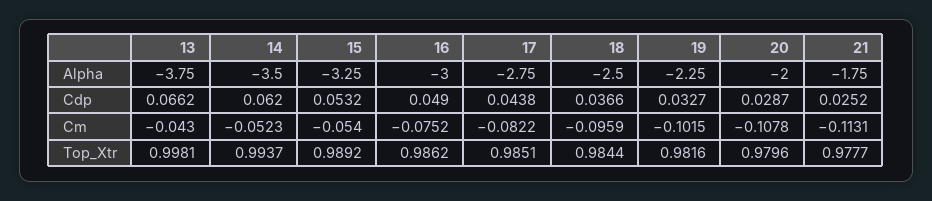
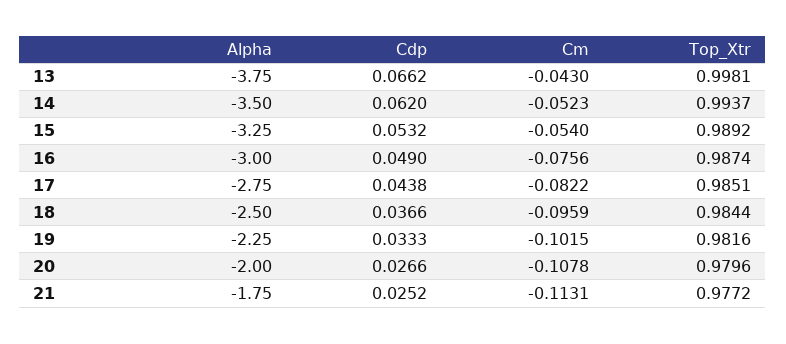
  {
    "13": {
      "Alpha": -3.75,
      "Cdp": 0.0662,
      "Cm": -0.043,
      "Top_Xtr": 0.9981
    },
    "14": {
      "Alpha": -3.5,
      "Cdp": 0.062,
      "Cm": -0.0523,
      "Top_Xtr": 0.9937
    },
    "15": {
      "Alpha": -3.25,
      "Cdp": 0.0532,
      "Cm": -0.054,
      "Top_Xtr": 0.9892
    },
    "16": {
      "Alpha": -3,
      "Cdp": 0.049,
-     "Cm": -0.0752,
+     "Cm": -0.0756,
-     "Top_Xtr": 0.9862
+     "Top_Xtr": 0.9874
    },
    "17": {
      "Alpha": -2.75,
      "Cdp": 0.0438,
      "Cm": -0.0822,
      "Top_Xtr": 0.9851
    },
    "18": {
      "Alpha": -2.5,
      "Cdp": 0.0366,
      "Cm": -0.0959,
      "Top_Xtr": 0.9844
    },
    "19": {
      "Alpha": -2.25,
-     "Cdp": 0.0327,
+     "Cdp": 0.0333,
      "Cm": -0.1015,
      "Top_Xtr": 0.9816
    },
    "20": {
      "Alpha": -2,
-     "Cdp": 0.0287,
+     "Cdp": 0.0266,
      "Cm": -0.1078,
      "Top_Xtr": 0.9796
    },
    "21": {
      "Alpha": -1.75,
      "Cdp": 0.0252,
      "Cm": -0.1131,
-     "Top_Xtr": 0.9777
+     "Top_Xtr": 0.9772
    }
  }

